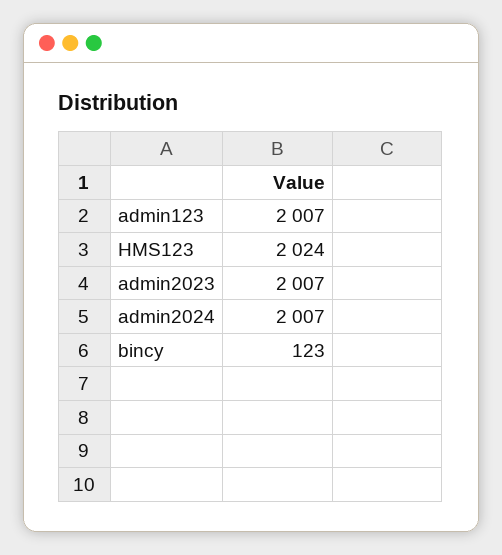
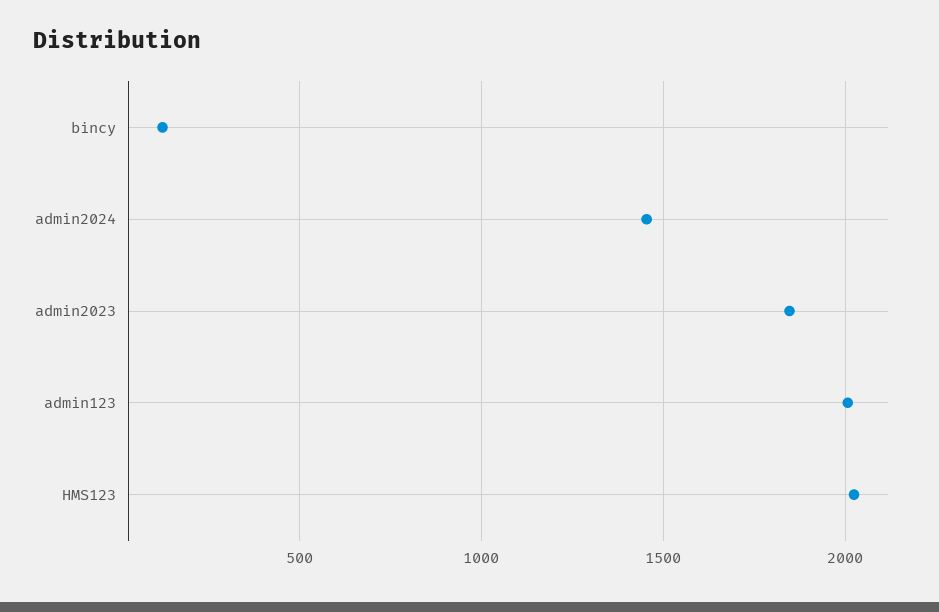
  {
    "admin123": 2007,
    "HMS123": 2024,
-   "admin2023": 2007,
+   "admin2023": 1850,
-   "admin2024": 2007,
+   "admin2024": 1450,
    "bincy": 123
  }

